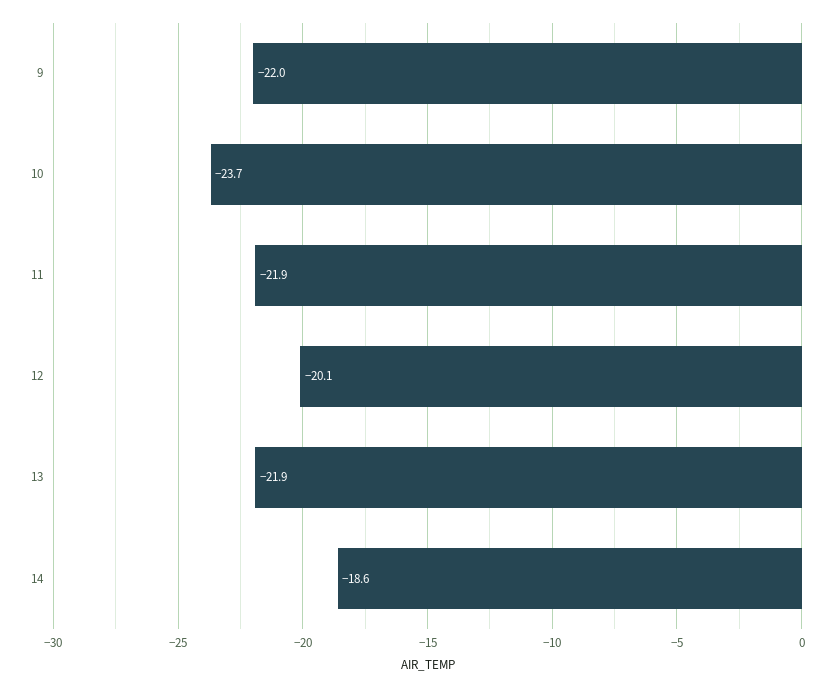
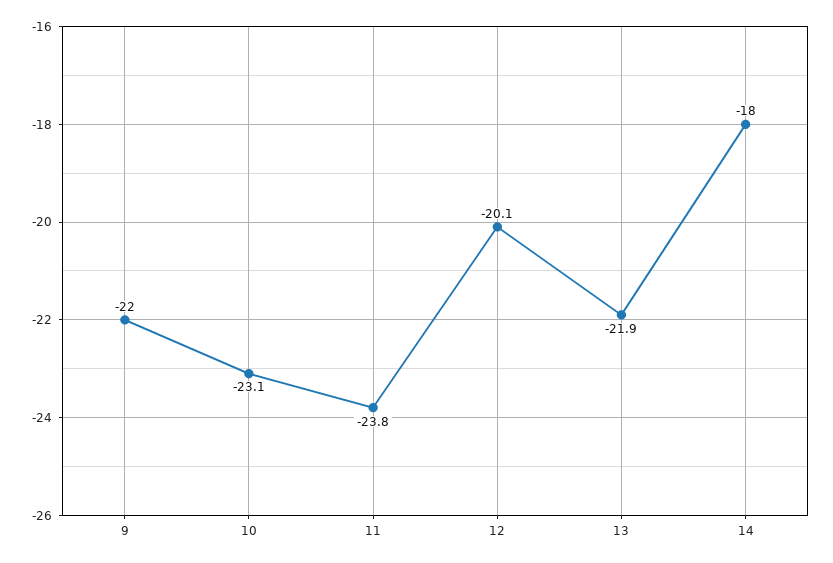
  {
    "9": -22,
-   "10": -23.7,
+   "10": -23.1,
-   "11": -21.9,
+   "11": -23.8,
    "12": -20.1,
    "13": -21.9,
-   "14": -18.6
+   "14": -18
  }

